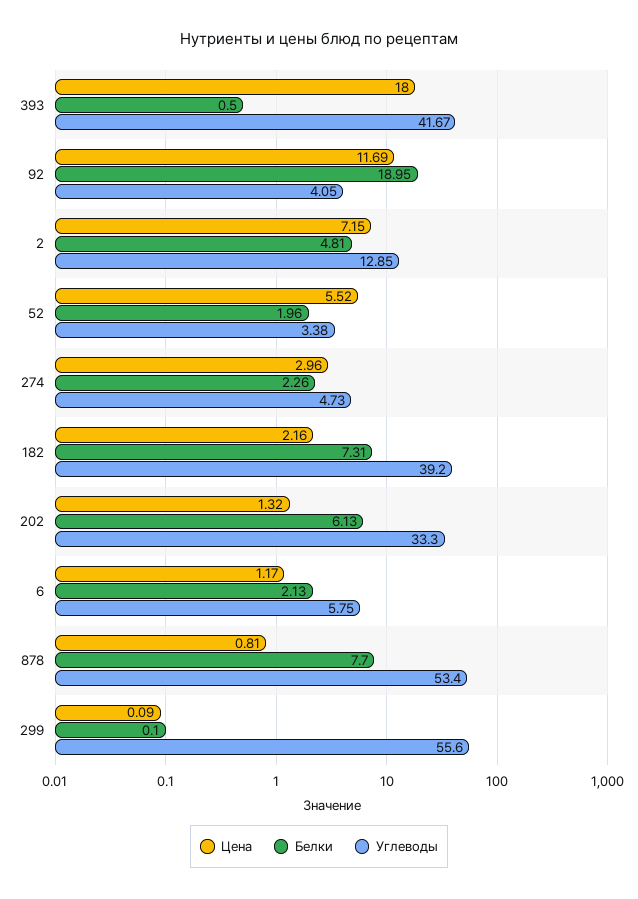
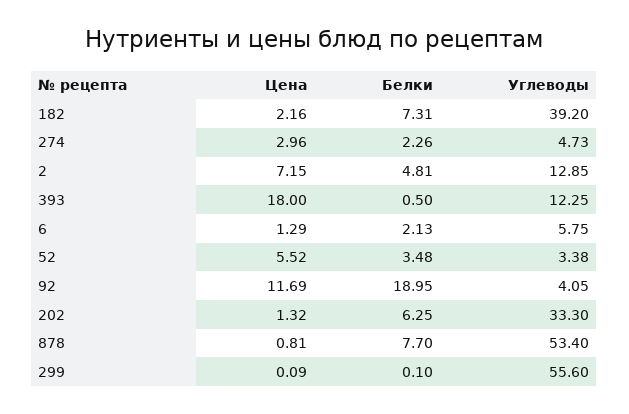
  {
    "Цена": {
      "393": 18,
      "92": 11.69,
      "2": 7.15,
      "52": 5.52,
      "274": 2.96,
      "182": 2.16,
      "202": 1.32,
-     "6": 1.17,
+     "6": 1.29,
      "878": 0.81,
      "299": 0.09
    },
    "Белки": {
      "393": 0.5,
      "92": 18.95,
      "2": 4.81,
-     "52": 1.96,
+     "52": 3.48,
      "274": 2.26,
      "182": 7.31,
-     "202": 6.13,
+     "202": 6.25,
      "6": 2.13,
      "878": 7.7,
      "299": 0.1
    },
    "Углеводы": {
-     "393": 41.67,
+     "393": 12.25,
      "92": 4.05,
      "2": 12.85,
      "52": 3.38,
      "274": 4.73,
      "182": 39.2,
      "202": 33.3,
      "6": 5.75,
      "878": 53.4,
      "299": 55.6
    }
  }

